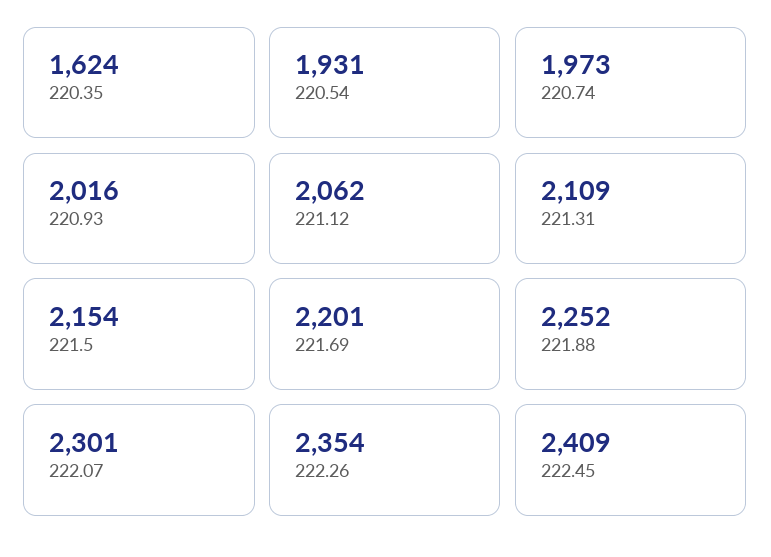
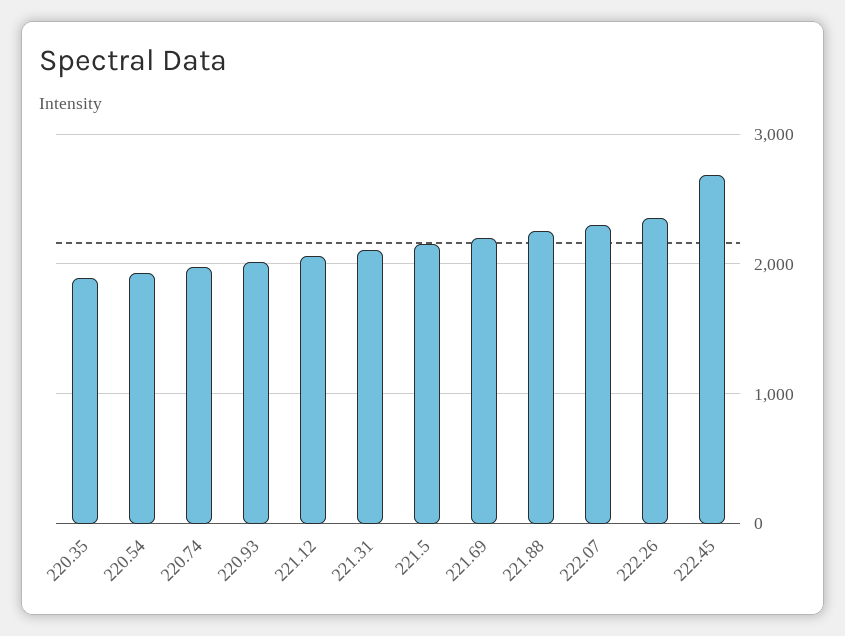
  {
-   "220.35": 1624,
+   "220.35": 1900,
    "220.54": 1931,
    "220.74": 1973,
    "220.93": 2016,
    "221.12": 2062,
    "221.31": 2109,
    "221.5": 2154,
    "221.69": 2201,
    "221.88": 2252,
    "222.07": 2301,
    "222.26": 2354,
-   "222.45": 2409
+   "222.45": 2700
  }

